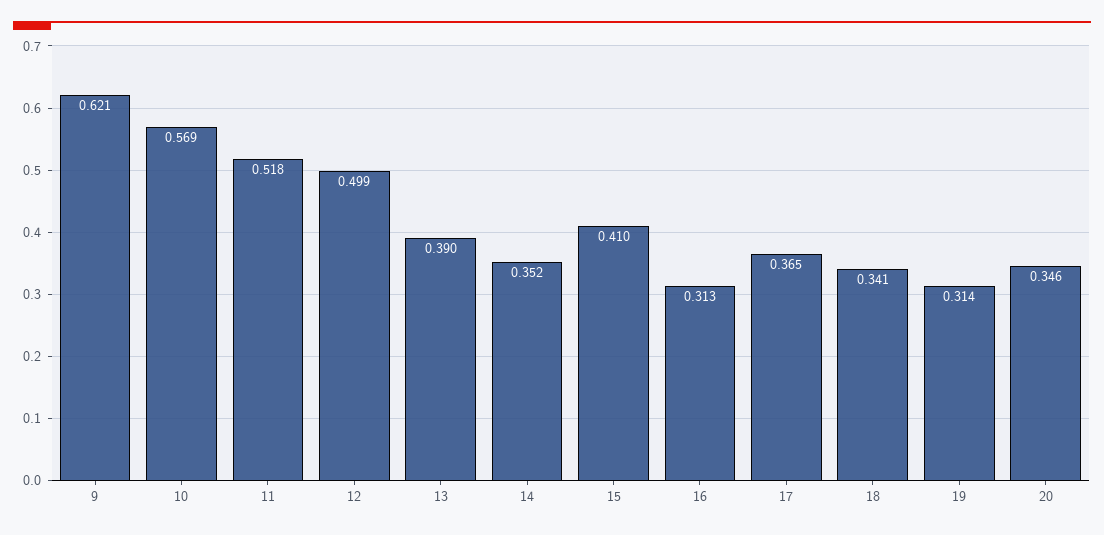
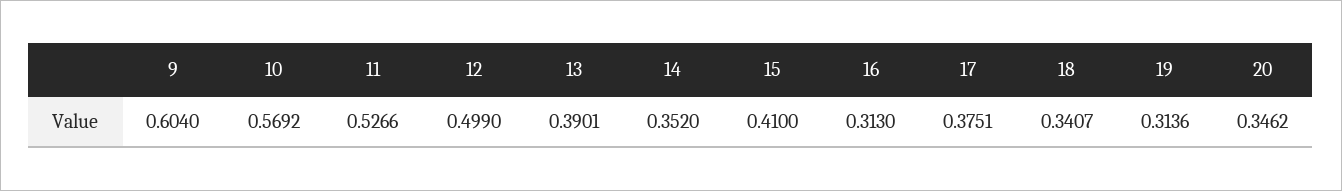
  {
-   "9": 0.621,
+   "9": 0.604,
    "10": 0.5692,
-   "11": 0.518,
+   "11": 0.5266,
    "12": 0.499,
    "13": 0.3901,
    "14": 0.352,
    "15": 0.41,
    "16": 0.313,
-   "17": 0.365,
+   "17": 0.3751,
    "18": 0.3407,
    "19": 0.3136,
    "20": 0.3462
  }

